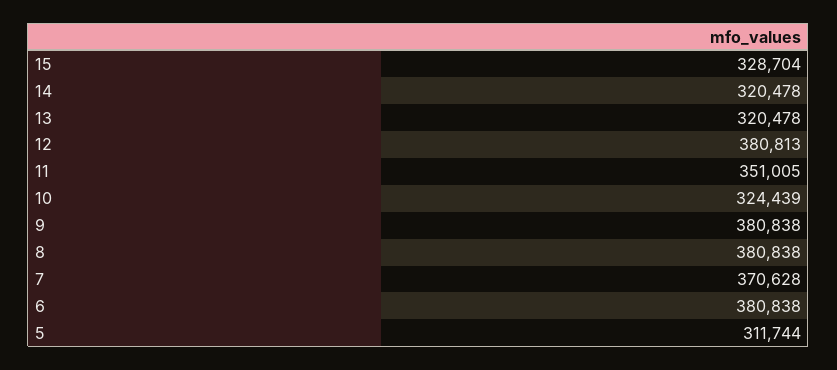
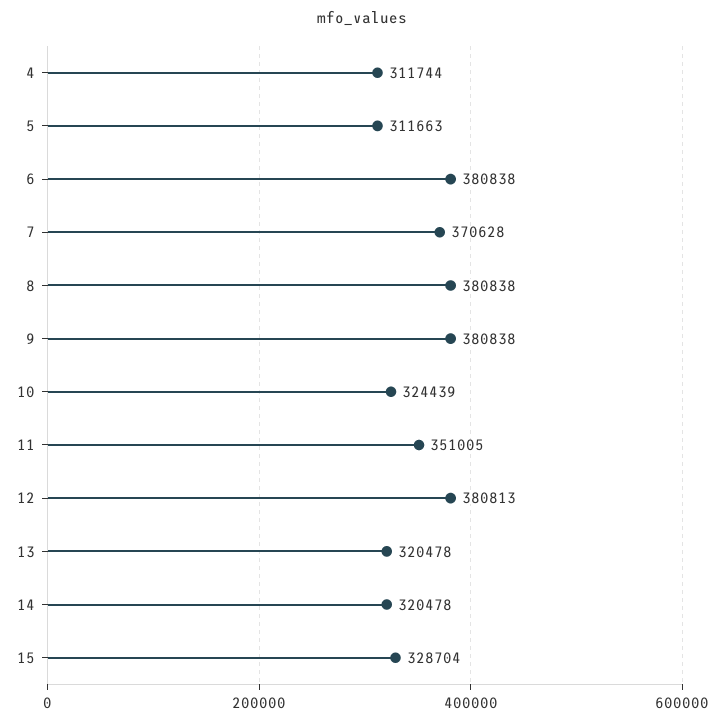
  {
    "15": 328704,
    "14": 320478,
    "13": 320478,
    "12": 380813,
    "11": 351005,
    "10": 324439,
    "9": 380838,
    "8": 380838,
    "7": 370628,
    "6": 380838,
-   "5": 311744
+   "5": 311663,
+   "4": 311744
  }

